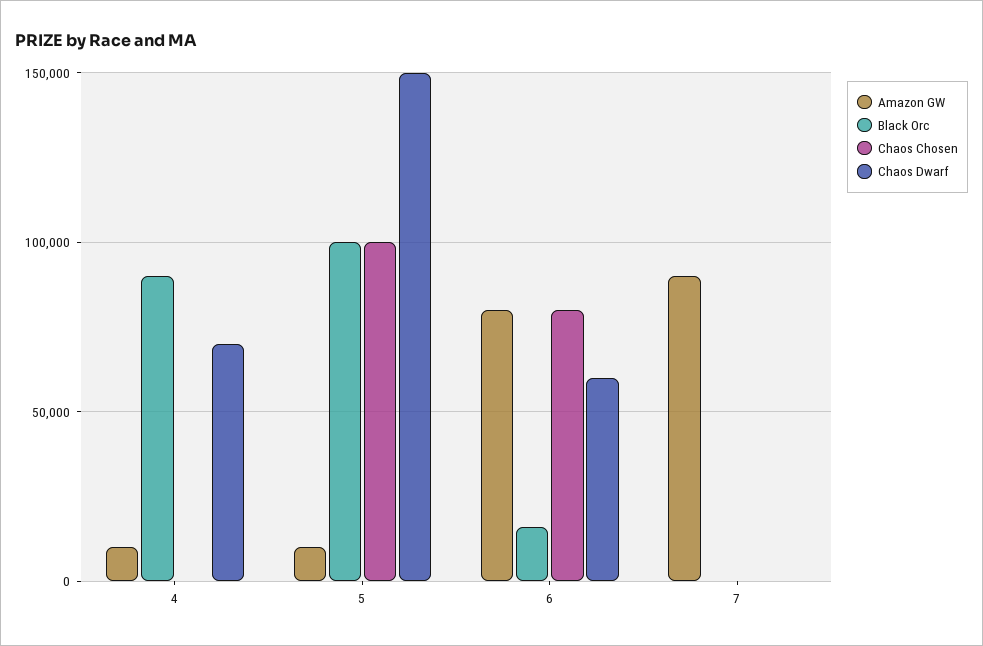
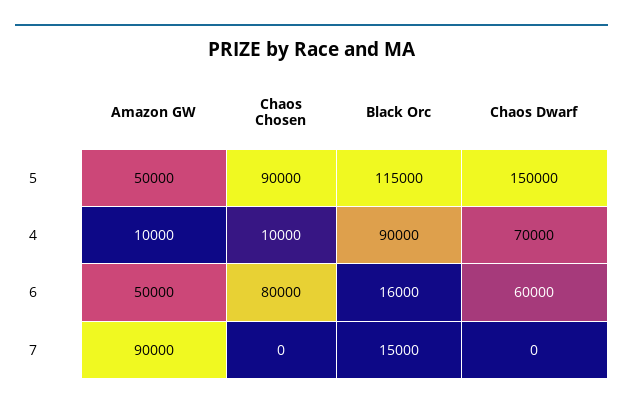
  {
    "Amazon GW": {
      "4": 10000,
-     "5": 10000,
+     "5": 50000,
-     "6": 80000,
+     "6": 50000,
      "7": 90000
    },
    "Black Orc": {
      "4": 90000,
-     "5": 100000,
+     "5": 115000,
      "6": 16000,
-     "7": 0
+     "7": 15000
    },
    "Chaos Chosen": {
-     "4": 0,
+     "4": 10000,
-     "5": 100000,
+     "5": 90000,
      "6": 80000,
      "7": 0
    },
    "Chaos Dwarf": {
      "4": 70000,
      "5": 150000,
      "6": 60000,
      "7": 0
    }
  }

